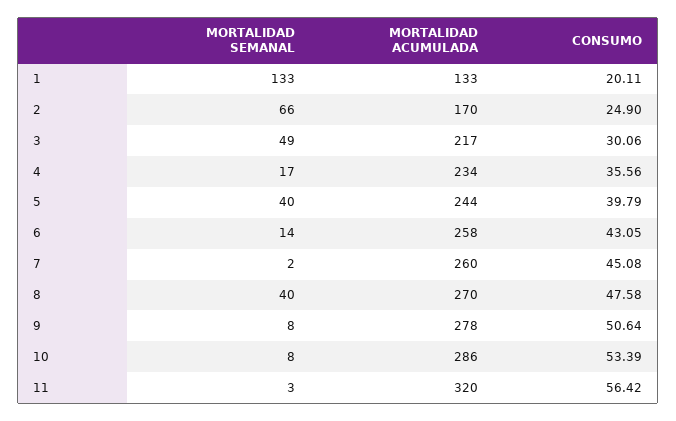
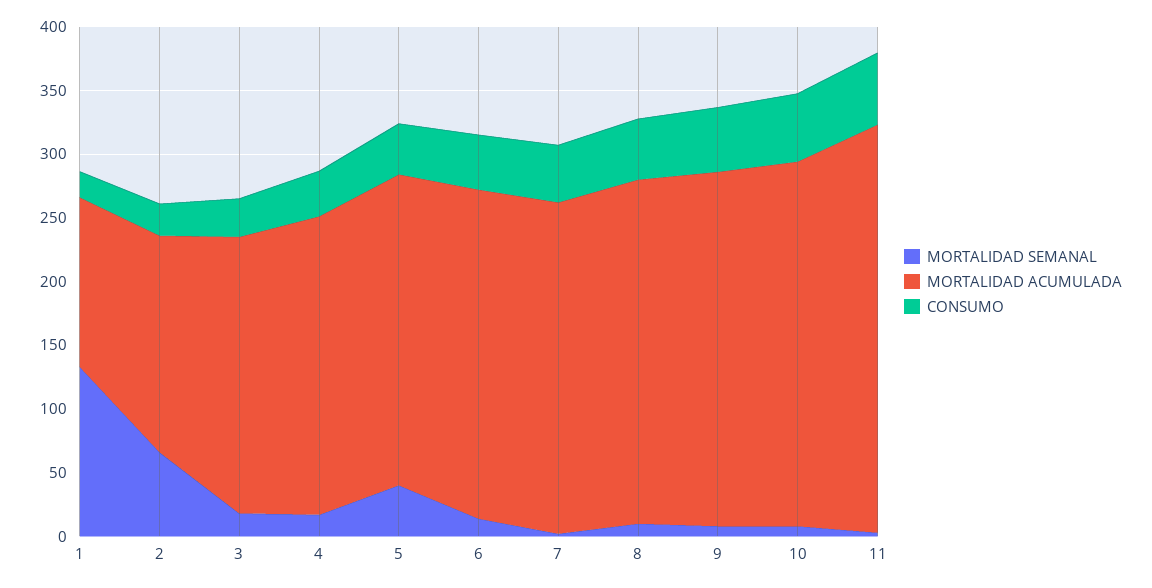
  {
    "MORTALIDAD SEMANAL": {
      "1": 133,
      "2": 66,
-     "3": 49,
+     "3": 20,
      "4": 17,
      "5": 40,
      "6": 14,
      "7": 2,
-     "8": 40,
+     "8": 10,
      "9": 8,
      "10": 8,
      "11": 3
    },
    "MORTALIDAD ACUMULADA": {
      "1": 133,
      "2": 170,
      "3": 217,
      "4": 234,
      "5": 244,
      "6": 258,
      "7": 260,
      "8": 270,
      "9": 278,
      "10": 286,
      "11": 320
    },
    "CONSUMO": {
      "1": 20.11,
      "2": 24.9,
      "3": 30.06,
      "4": 35.56,
      "5": 39.79,
      "6": 43.05,
      "7": 45.08,
      "8": 47.58,
      "9": 50.64,
      "10": 53.39,
      "11": 56.42
    }
  }

